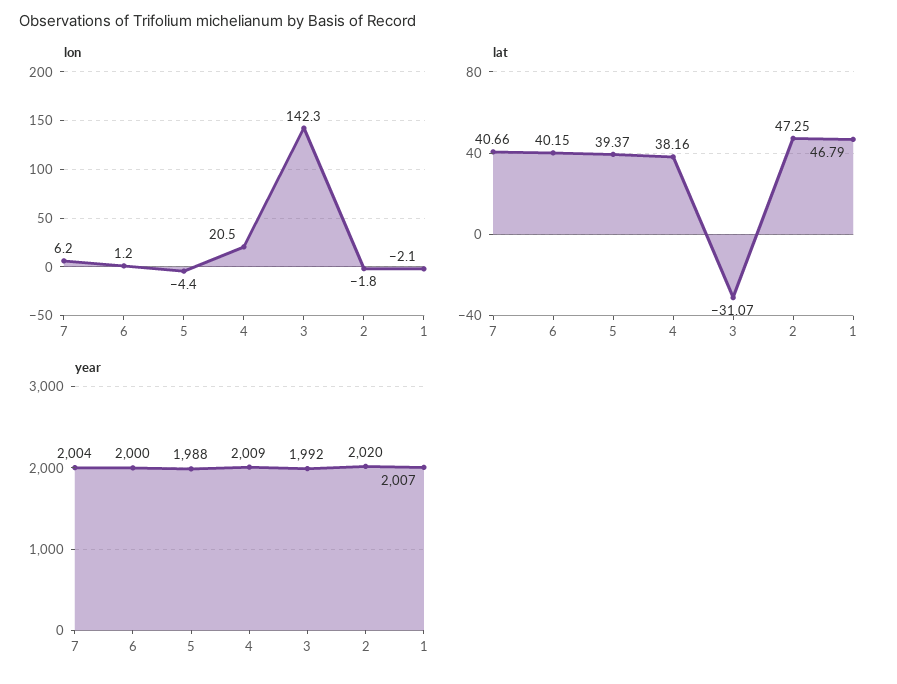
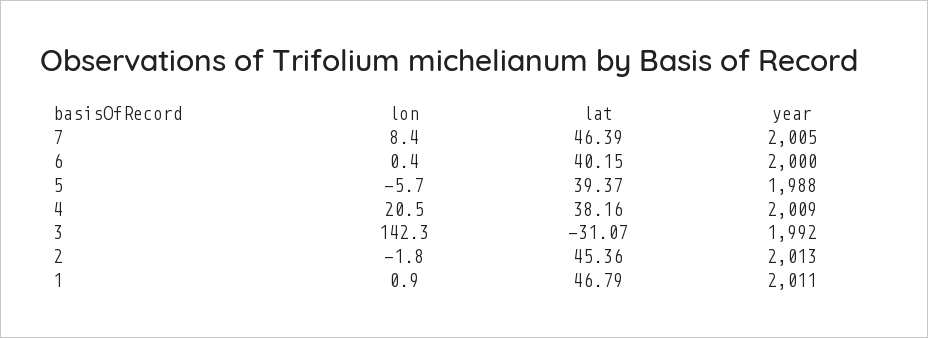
  {
    "lon": {
-     "7": 6.2,
+     "7": 8.4,
-     "6": 1.2,
+     "6": 0.4,
-     "5": -4.4,
+     "5": -5.7,
      "4": 20.5,
      "3": 142.3,
      "2": -1.8,
-     "1": -2.1
+     "1": 0.9
    },
    "lat": {
-     "7": 40.66,
+     "7": 46.39,
      "6": 40.15,
      "5": 39.37,
      "4": 38.16,
      "3": -31.07,
-     "2": 47.25,
+     "2": 45.36,
      "1": 46.79
    },
    "year": {
-     "7": 2004,
+     "7": 2005,
      "6": 2000,
      "5": 1988,
      "4": 2009,
      "3": 1992,
-     "2": 2020,
+     "2": 2013,
-     "1": 2007
+     "1": 2011
    }
  }

